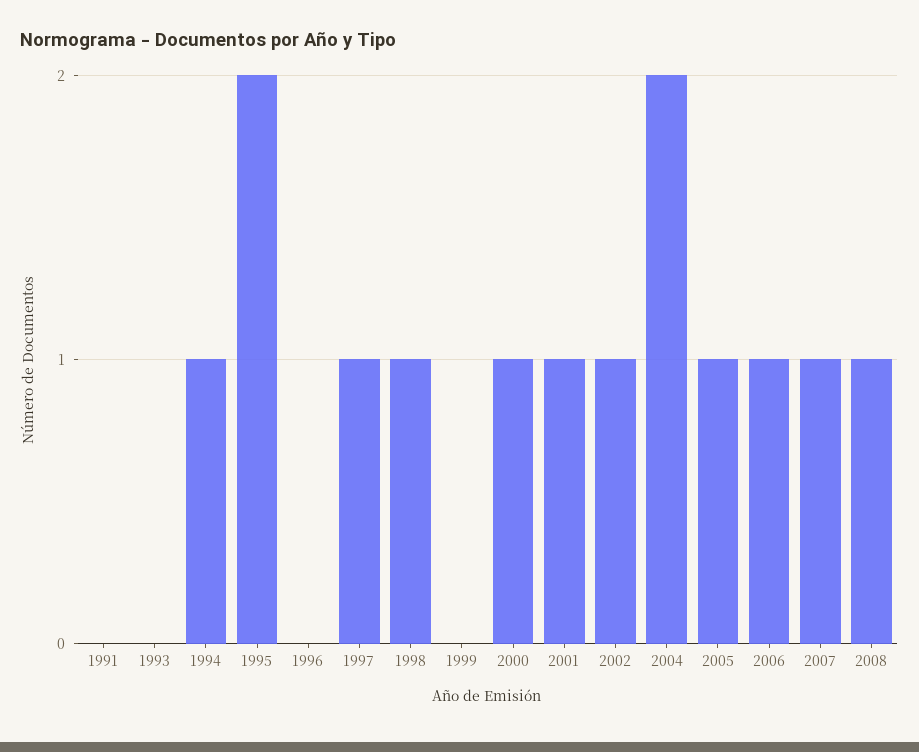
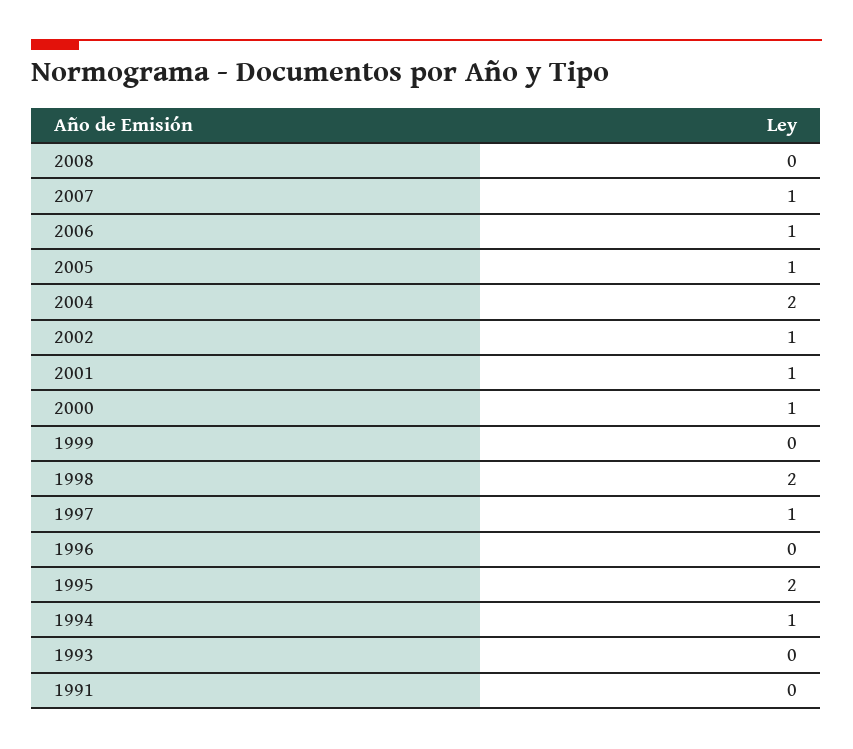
  {
    "1991": 0,
    "1993": 0,
    "1994": 1,
    "1995": 2,
    "1996": 0,
    "1997": 1,
-   "1998": 1,
+   "1998": 2,
    "1999": 0,
    "2000": 1,
    "2001": 1,
    "2002": 1,
    "2004": 2,
    "2005": 1,
    "2006": 1,
    "2007": 1,
-   "2008": 1
+   "2008": 0
  }

